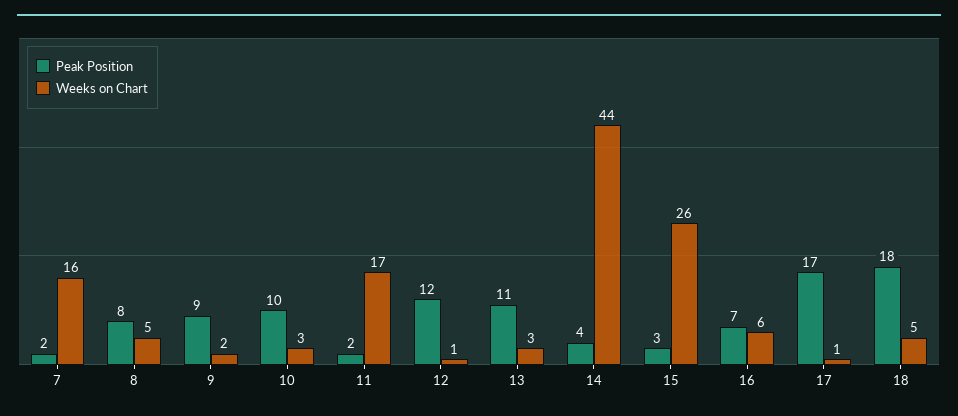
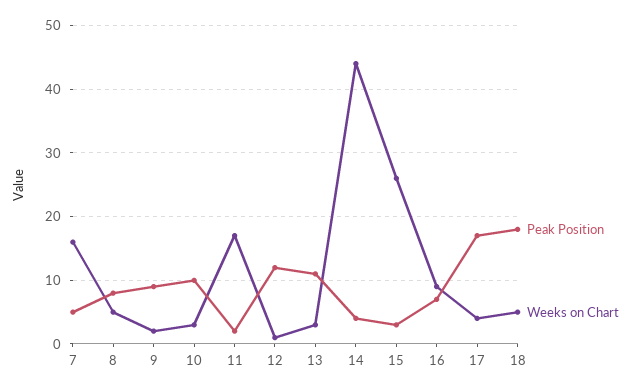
  {
    "Peak Position": {
-     "7": 2,
+     "7": 5,
      "8": 8,
      "9": 9,
      "10": 10,
      "11": 2,
      "12": 12,
      "13": 11,
      "14": 4,
      "15": 3,
      "16": 7,
      "17": 17,
      "18": 18
    },
    "Weeks on Chart": {
      "7": 16,
      "8": 5,
      "9": 2,
      "10": 3,
      "11": 17,
      "12": 1,
      "13": 3,
      "14": 44,
      "15": 26,
-     "16": 6,
+     "16": 9,
-     "17": 1,
+     "17": 4,
      "18": 5
    }
  }

